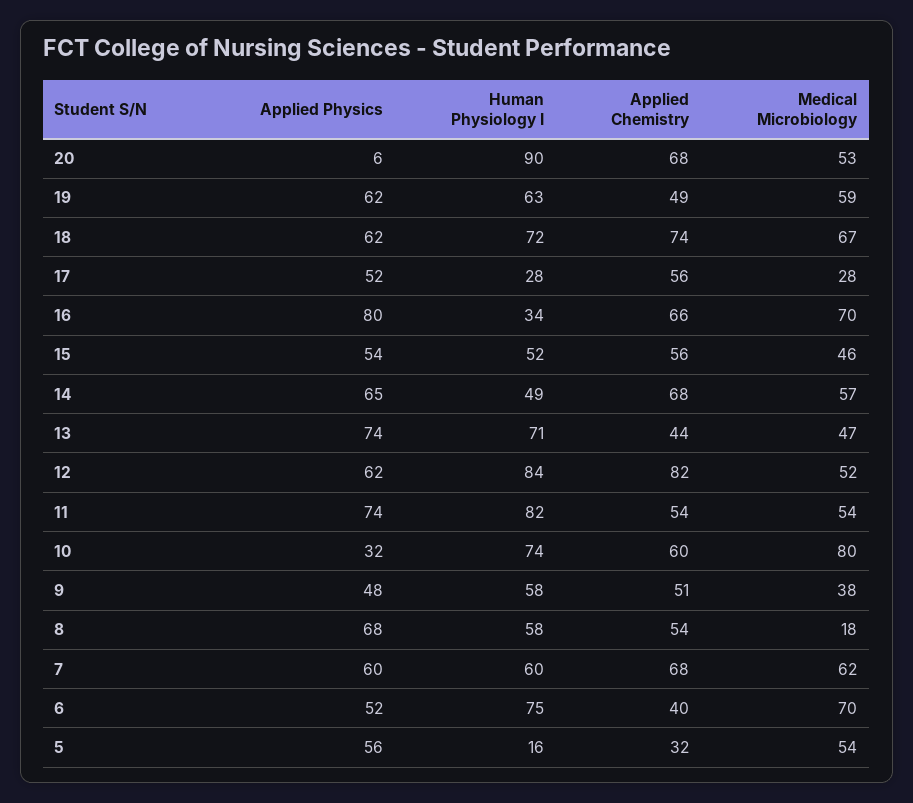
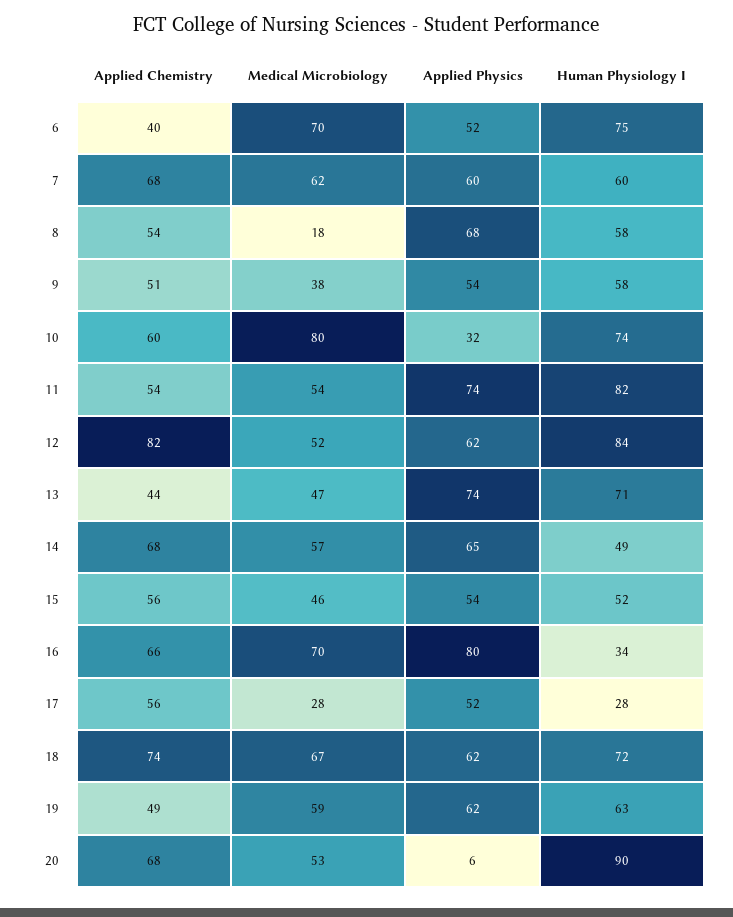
  {
    "Applied Physics": {
      "20": 6,
      "19": 62,
      "18": 62,
      "17": 52,
      "16": 80,
      "15": 54,
      "14": 65,
      "13": 74,
      "12": 62,
      "11": 74,
      "10": 32,
-     "9": 48,
+     "9": 54,
      "8": 68,
      "7": 60,
-     "6": 52,
+     "6": 52
-     "5": 56
    },
    "Human Physiology I": {
      "20": 90,
      "19": 63,
      "18": 72,
      "17": 28,
      "16": 34,
      "15": 52,
      "14": 49,
      "13": 71,
      "12": 84,
      "11": 82,
      "10": 74,
      "9": 58,
      "8": 58,
      "7": 60,
-     "6": 75,
+     "6": 75
-     "5": 16
    },
    "Applied Chemistry": {
      "20": 68,
      "19": 49,
      "18": 74,
      "17": 56,
      "16": 66,
      "15": 56,
      "14": 68,
      "13": 44,
      "12": 82,
      "11": 54,
      "10": 60,
      "9": 51,
      "8": 54,
      "7": 68,
-     "6": 40,
+     "6": 40
-     "5": 32
    },
    "Medical Microbiology": {
      "20": 53,
      "19": 59,
      "18": 67,
      "17": 28,
      "16": 70,
      "15": 46,
      "14": 57,
      "13": 47,
      "12": 52,
      "11": 54,
      "10": 80,
      "9": 38,
      "8": 18,
      "7": 62,
-     "6": 70,
+     "6": 70
-     "5": 54
    }
  }

